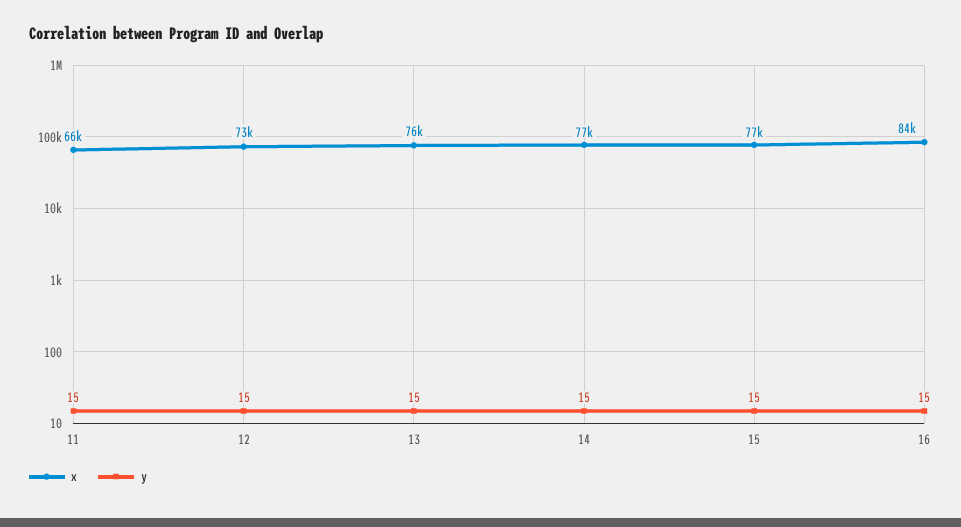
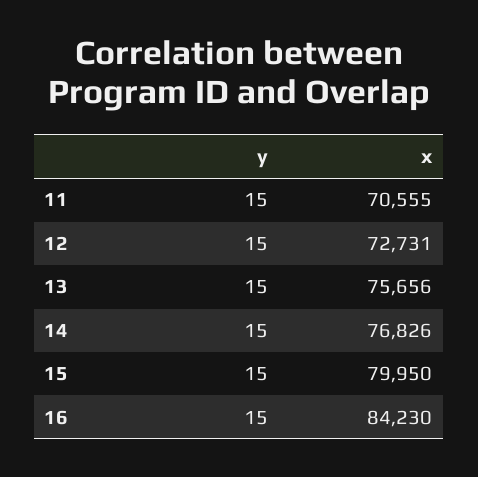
  {
    "x": {
-     "11": 66000,
+     "11": 70555,
      "12": 72731,
      "13": 75656,
      "14": 76826,
-     "15": 77000,
+     "15": 79950,
      "16": 84230
    },
    "y": {
      "11": 15,
      "12": 15,
      "13": 15,
      "14": 15,
      "15": 15,
      "16": 15
    }
  }

